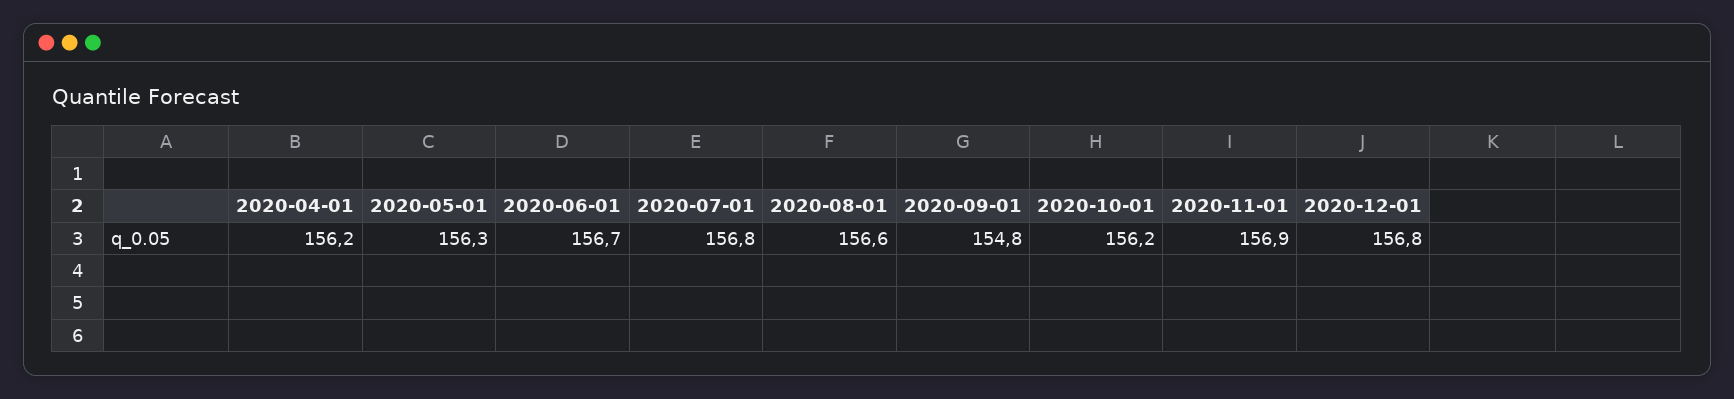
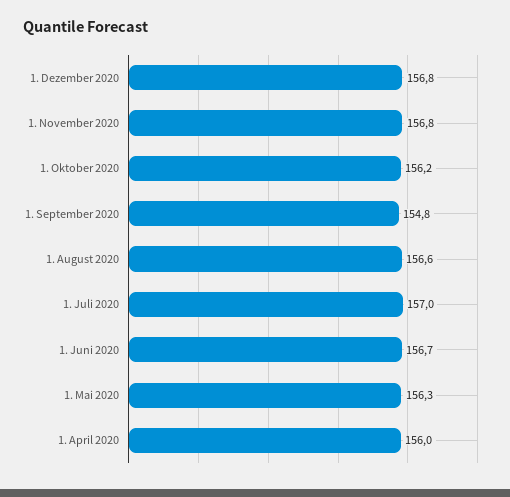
  {
-   "2020-04-01": 156.2,
+   "2020-04-01": 156,
    "2020-05-01": 156.3,
    "2020-06-01": 156.7,
-   "2020-07-01": 156.8,
+   "2020-07-01": 157,
    "2020-08-01": 156.6,
    "2020-09-01": 154.8,
    "2020-10-01": 156.2,
-   "2020-11-01": 156.9,
+   "2020-11-01": 156.8,
    "2020-12-01": 156.8
  }

